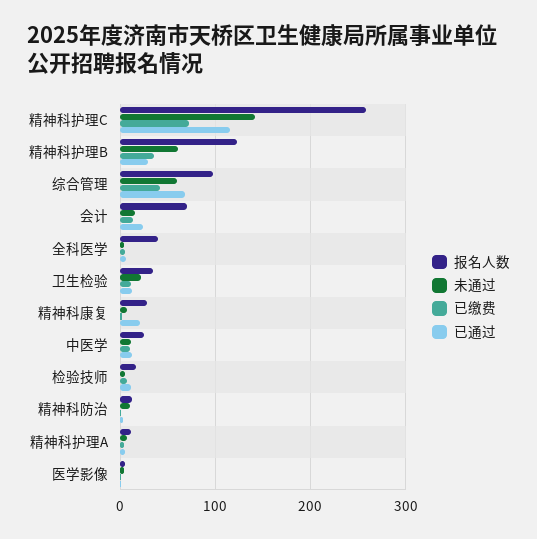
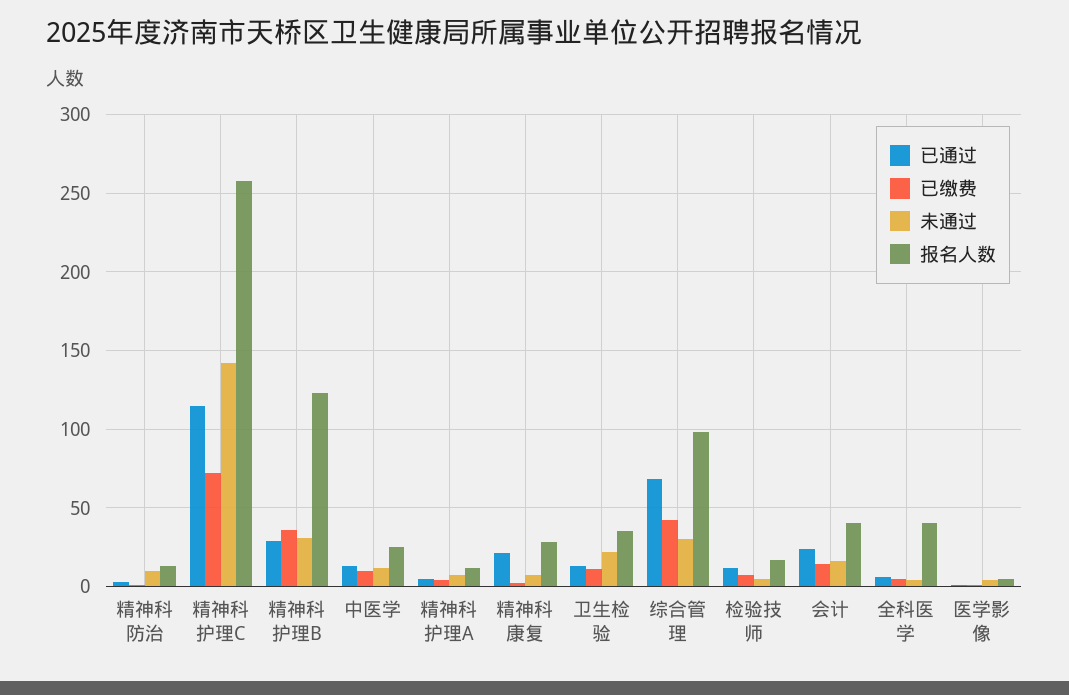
  {
    "报名人数": {
      "精神科护理C": 260,
      "精神科护理B": 125,
      "综合管理": 100,
-     "会计": 70,
+     "会计": 40,
      "全科医学": 40,
      "卫生检验": 35,
      "精神科康复": 30,
      "中医学": 25,
      "检验技师": 15,
      "精神科防治": 15,
      "精神科护理A": 10,
      "医学影像": 5
    },
    "未通过": {
      "精神科护理C": 140,
-     "精神科护理B": 60,
+     "精神科护理B": 30,
-     "综合管理": 60,
+     "综合管理": 30,
      "会计": 15,
      "全科医学": 5,
      "卫生检验": 20,
      "精神科康复": 5,
      "中医学": 10,
      "检验技师": 5,
      "精神科防治": 10,
      "精神科护理A": 5,
      "医学影像": 5
    },
    "已缴费": {
      "精神科护理C": 70,
      "精神科护理B": 35,
      "综合管理": 40,
      "会计": 15,
      "全科医学": 5,
      "卫生检验": 10,
      "精神科康复": 0,
      "中医学": 10,
      "检验技师": 5,
      "精神科防治": 0,
      "精神科护理A": 5,
      "医学影像": 0
    },
    "已通过": {
      "精神科护理C": 115,
      "精神科护理B": 30,
      "综合管理": 70,
      "会计": 25,
      "全科医学": 5,
      "卫生检验": 15,
      "精神科康复": 20,
      "中医学": 15,
      "检验技师": 10,
      "精神科防治": 5,
      "精神科护理A": 5,
      "医学影像": 0
    }
  }

